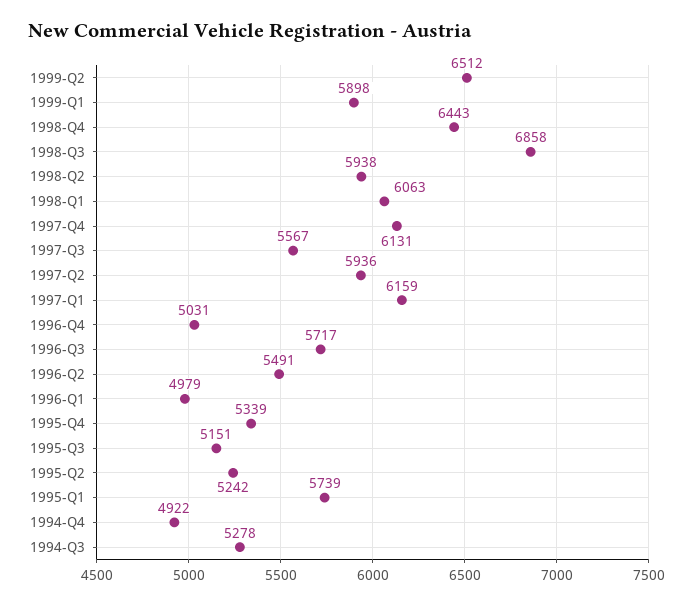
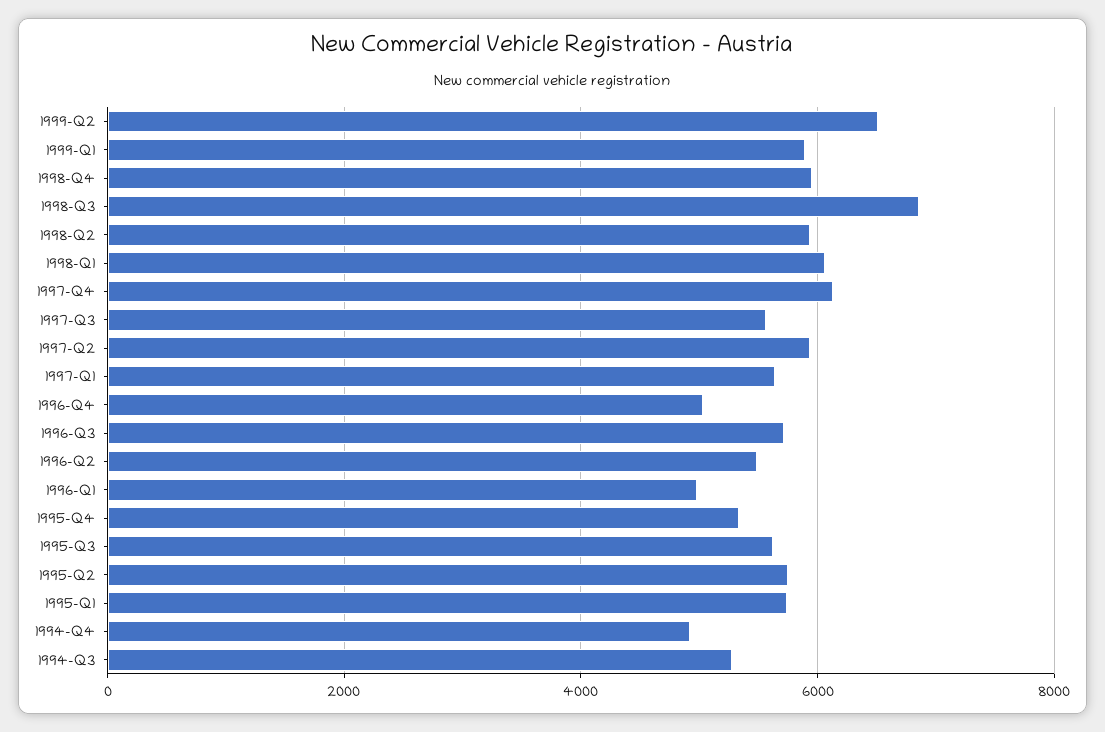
  {
    "1999-Q2": 6512,
    "1999-Q1": 5898,
-   "1998-Q4": 6443,
+   "1998-Q4": 6000,
    "1998-Q3": 6858,
    "1998-Q2": 5938,
    "1998-Q1": 6063,
    "1997-Q4": 6131,
    "1997-Q3": 5567,
    "1997-Q2": 5936,
-   "1997-Q1": 6159,
+   "1997-Q1": 5600,
    "1996-Q4": 5031,
    "1996-Q3": 5717,
    "1996-Q2": 5491,
    "1996-Q1": 4979,
    "1995-Q4": 5339,
-   "1995-Q3": 5151,
+   "1995-Q3": 5600,
-   "1995-Q2": 5242,
+   "1995-Q2": 5800,
    "1995-Q1": 5739,
    "1994-Q4": 4922,
    "1994-Q3": 5278
  }

